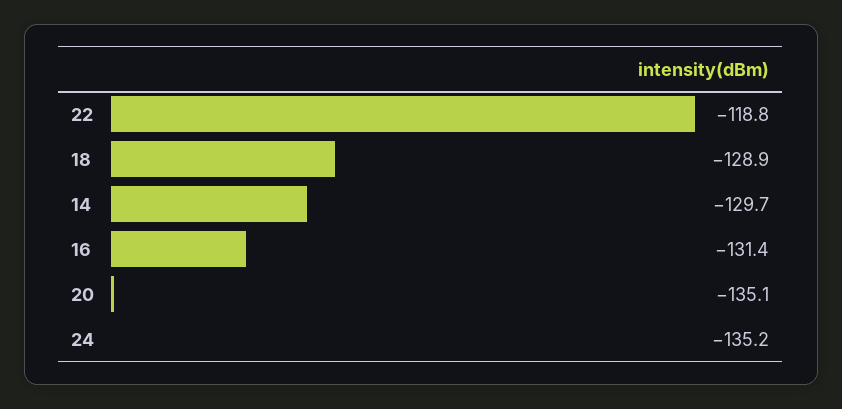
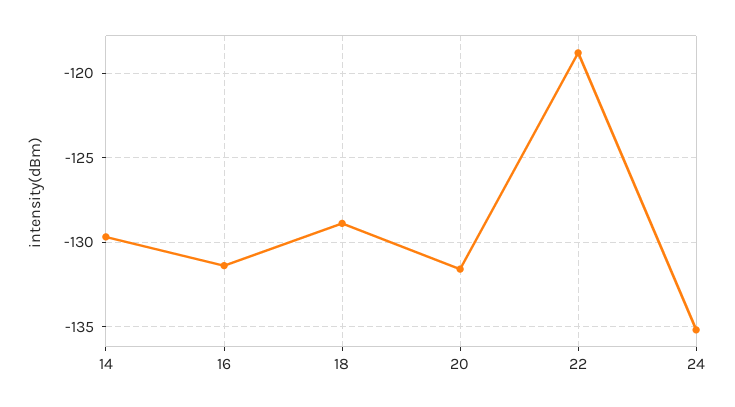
  {
    "22": -118.8,
    "18": -128.9,
    "14": -129.7,
    "16": -131.4,
-   "20": -135.1,
+   "20": -131.5,
    "24": -135.2
  }

